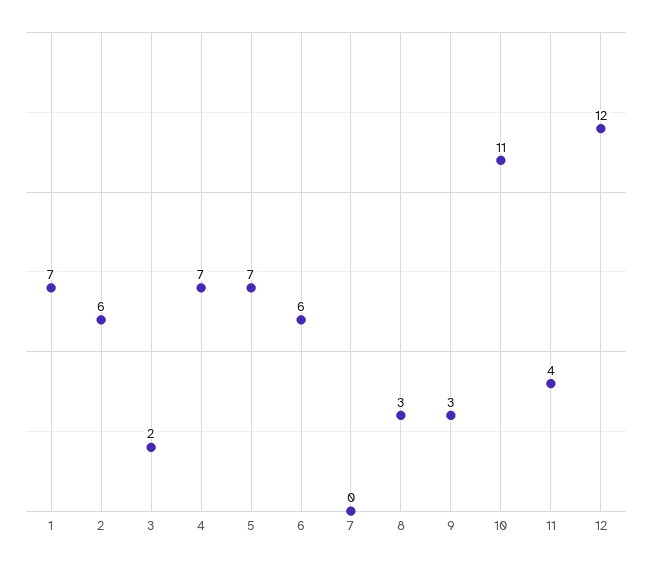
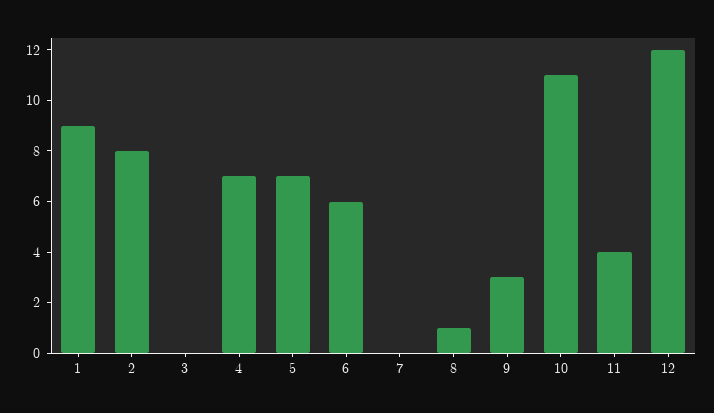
  {
-   "1": 7,
+   "1": 9,
-   "2": 6,
+   "2": 8,
-   "3": 2,
+   "3": 0,
    "4": 7,
    "5": 7,
    "6": 6,
    "7": 0,
-   "8": 3,
+   "8": 1,
    "9": 3,
    "10": 11,
    "11": 4,
    "12": 12
  }

